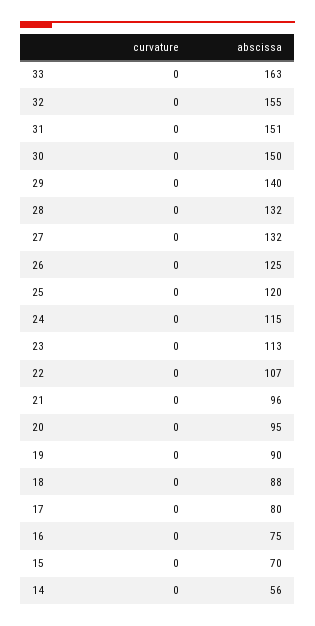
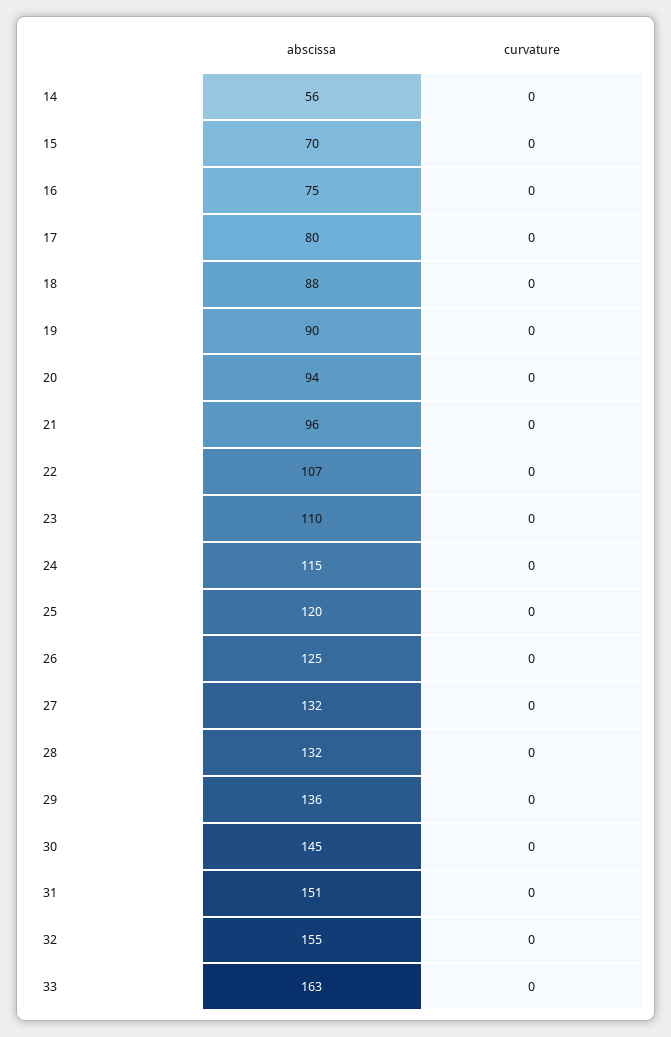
  {
    "curvature": {
      "33": 0,
      "32": 0,
      "31": 0,
      "30": 0,
      "29": 0,
      "28": 0,
      "27": 0,
      "26": 0,
      "25": 0,
      "24": 0,
      "23": 0,
      "22": 0,
      "21": 0,
      "20": 0,
      "19": 0,
      "18": 0,
      "17": 0,
      "16": 0,
      "15": 0,
      "14": 0
    },
    "abscissa": {
      "33": 163,
      "32": 155,
      "31": 151,
-     "30": 150,
+     "30": 145,
-     "29": 140,
+     "29": 136,
      "28": 132,
      "27": 132,
      "26": 125,
      "25": 120,
      "24": 115,
-     "23": 113,
+     "23": 110,
      "22": 107,
      "21": 96,
-     "20": 95,
+     "20": 94,
      "19": 90,
      "18": 88,
      "17": 80,
      "16": 75,
      "15": 70,
      "14": 56
    }
  }

